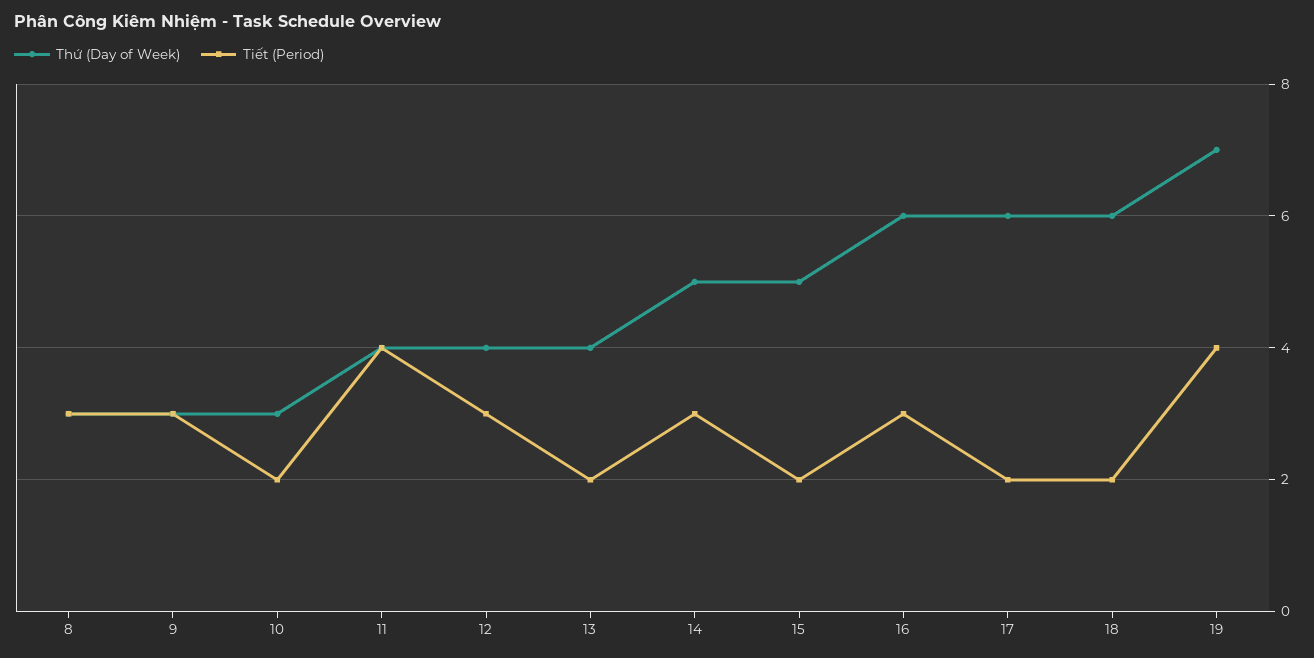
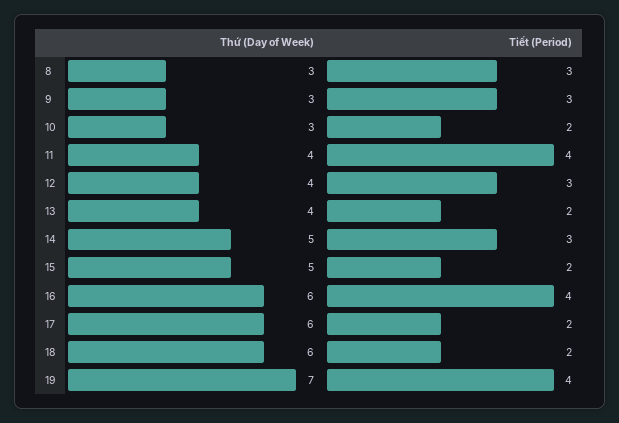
  {
    "Thứ (Day of Week)": {
      "8": 3,
      "9": 3,
      "10": 3,
      "11": 4,
      "12": 4,
      "13": 4,
      "14": 5,
      "15": 5,
      "16": 6,
      "17": 6,
      "18": 6,
      "19": 7
    },
    "Tiết (Period)": {
      "8": 3,
      "9": 3,
      "10": 2,
      "11": 4,
      "12": 3,
      "13": 2,
      "14": 3,
      "15": 2,
-     "16": 3,
+     "16": 4,
      "17": 2,
      "18": 2,
      "19": 4
    }
  }

